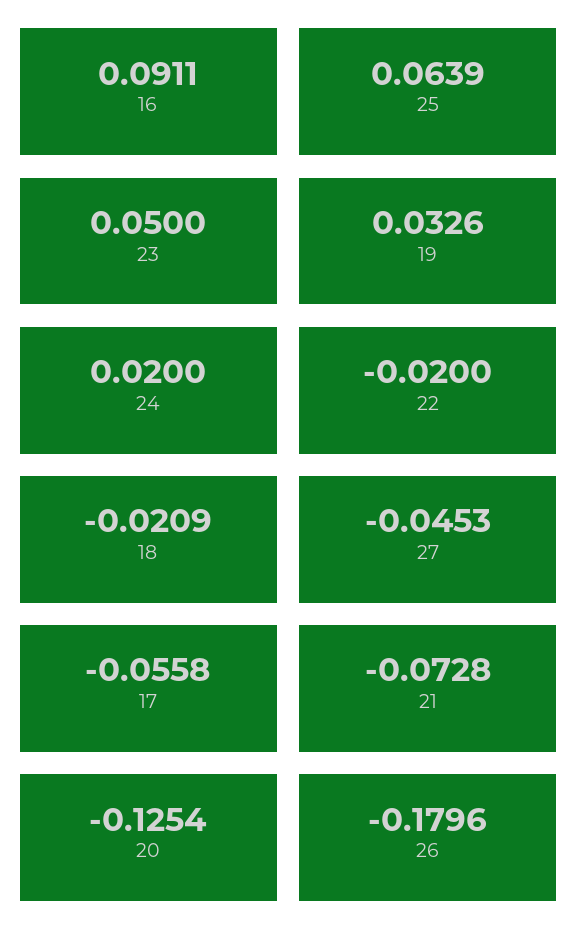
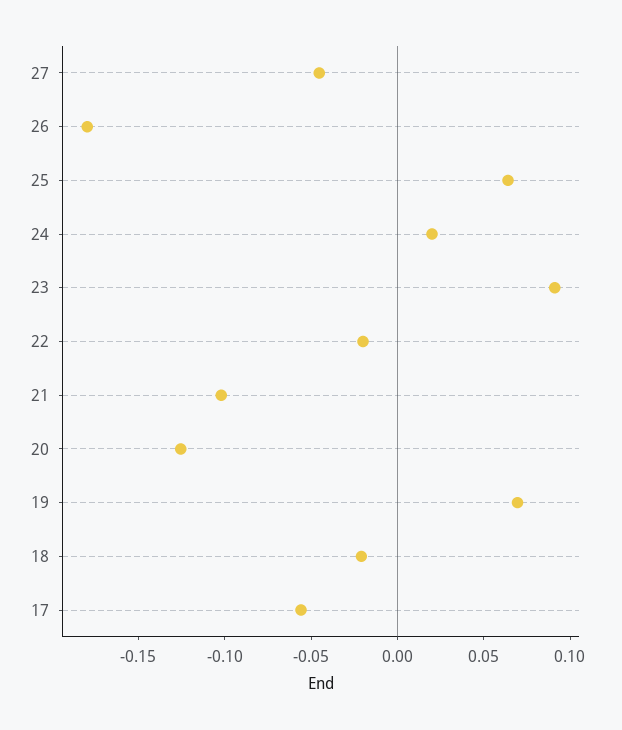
  {
-   "16": 0.0911,
    "25": 0.0639,
-   "23": 0.05,
+   "23": 0.09,
-   "19": 0.0326,
+   "19": 0.07,
    "24": 0.02,
    "22": -0.02,
    "18": -0.0209,
    "27": -0.0453,
    "17": -0.0558,
-   "21": -0.0728,
+   "21": -0.1,
    "20": -0.1254,
    "26": -0.1796
  }

